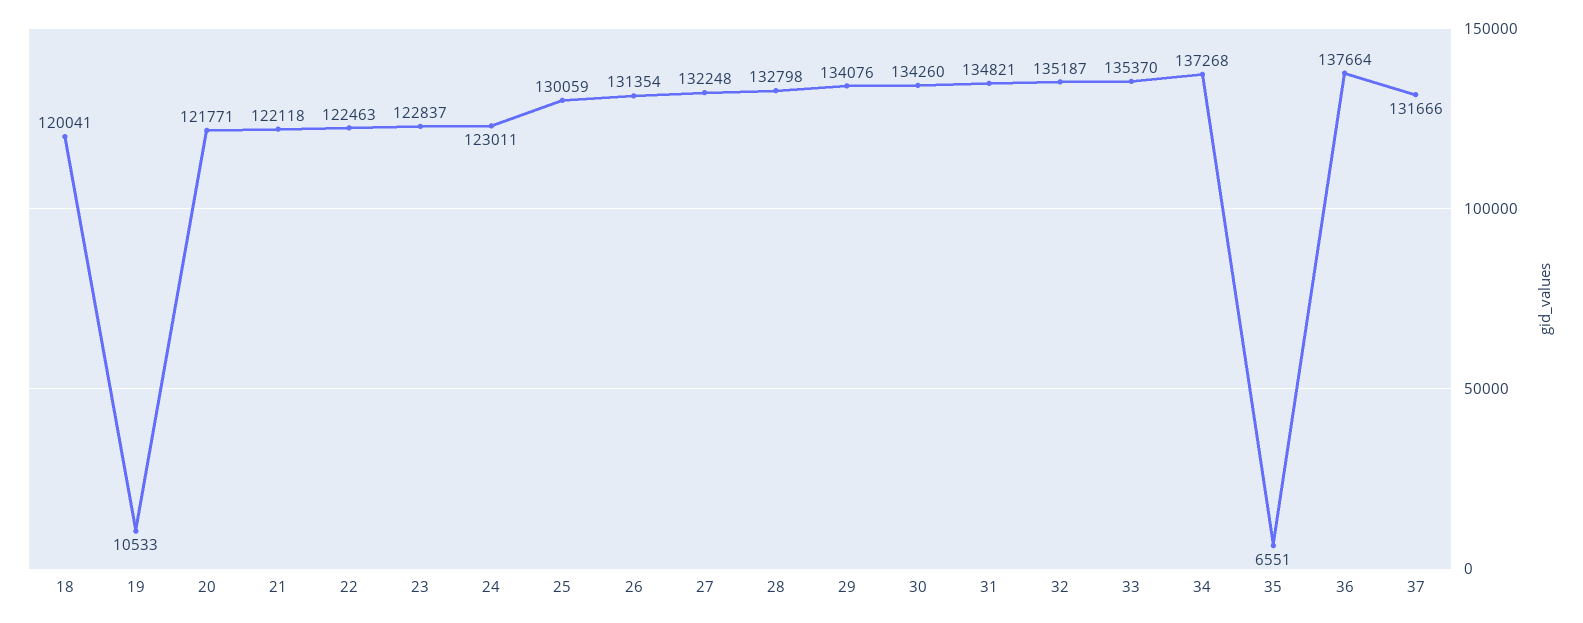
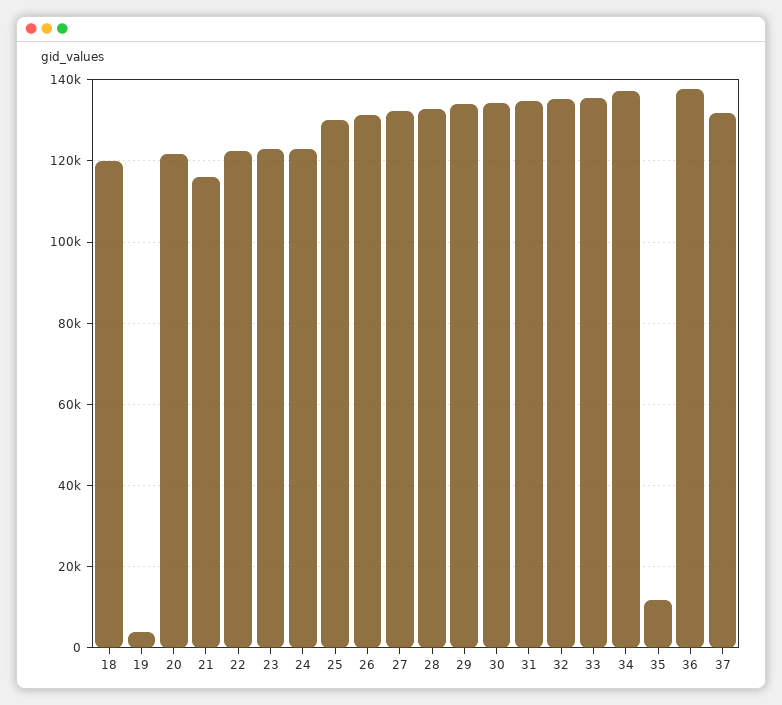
  {
    "18": 120041,
-   "19": 10533,
+   "19": 4000,
    "20": 121771,
-   "21": 122118,
+   "21": 116000,
    "22": 122463,
    "23": 122837,
    "24": 123011,
    "25": 130059,
    "26": 131354,
    "27": 132248,
    "28": 132798,
    "29": 134076,
    "30": 134260,
    "31": 134821,
    "32": 135187,
    "33": 135370,
    "34": 137268,
-   "35": 6551,
+   "35": 12000,
    "36": 137664,
    "37": 131666
  }

